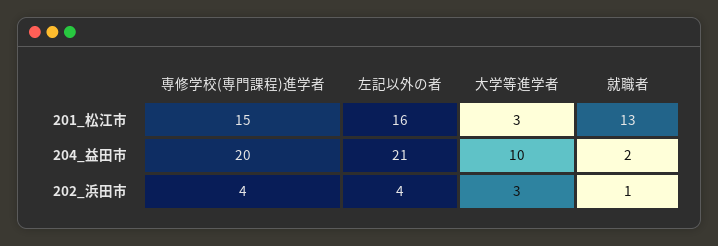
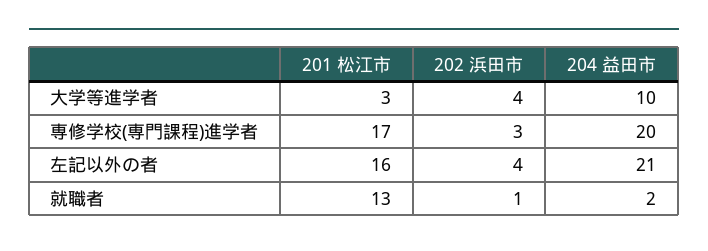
  {
    "専修学校(専門課程)進学者": {
-     "201_松江市": 15,
+     "201_松江市": 17,
      "204_益田市": 20,
-     "202_浜田市": 4
+     "202_浜田市": 3
    },
    "左記以外の者": {
      "201_松江市": 16,
      "204_益田市": 21,
      "202_浜田市": 4
    },
    "大学等進学者": {
      "201_松江市": 3,
      "204_益田市": 10,
-     "202_浜田市": 3
+     "202_浜田市": 4
    },
    "就職者": {
      "201_松江市": 13,
      "204_益田市": 2,
      "202_浜田市": 1
    }
  }

